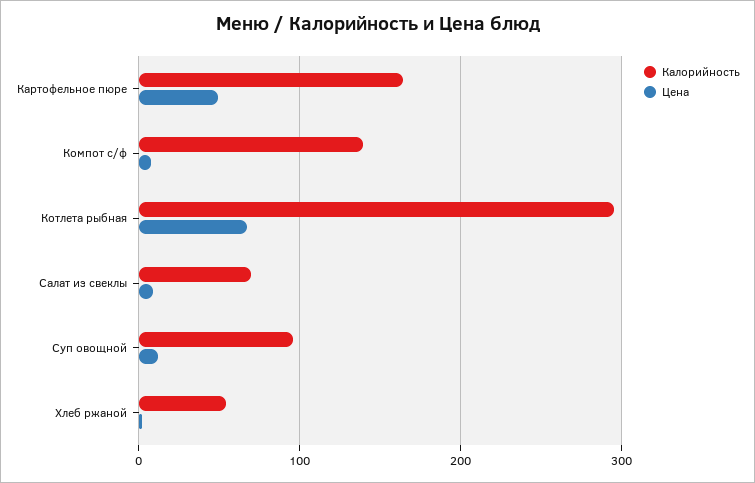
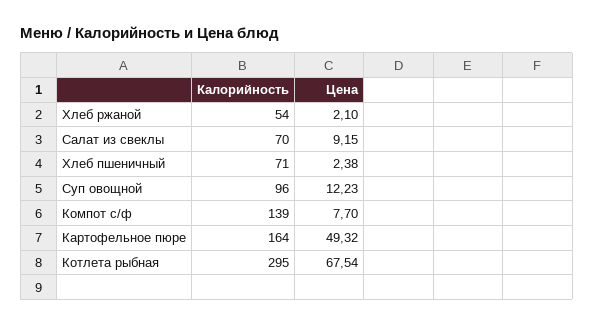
  {
    "Калорийность": {
      "Картофельное пюре": 164,
      "Компот с/ф": 139,
      "Котлета рыбная": 295,
      "Салат из свеклы": 70,
      "Суп овощной": 96,
-     "Хлеб ржаной": 54
+     "Хлеб ржаной": 54,
+     "Хлеб пшеничный": 71
    },
    "Цена": {
      "Картофельное пюре": 49.32,
      "Компот с/ф": 7.7,
      "Котлета рыбная": 67.54,
      "Салат из свеклы": 9.15,
      "Суп овощной": 12.23,
-     "Хлеб ржаной": 2.1
+     "Хлеб ржаной": 2.1,
+     "Хлеб пшеничный": 2.38
    }
  }

